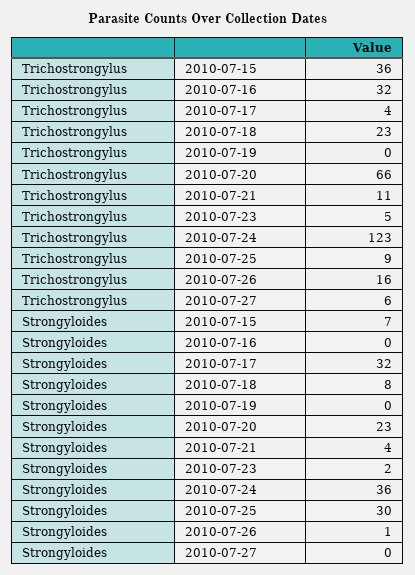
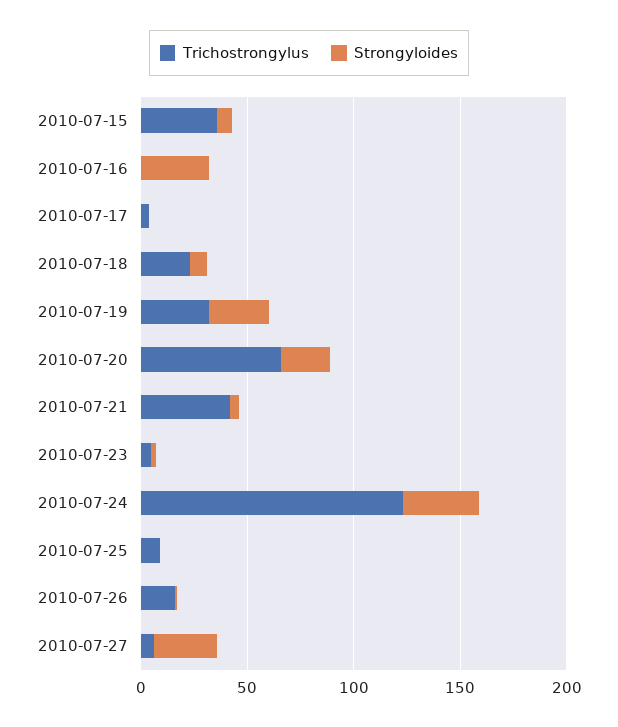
  {
    "Trichostrongylus": {
      "2010-07-15": 36,
-     "2010-07-16": 32,
+     "2010-07-16": 0,
      "2010-07-17": 4,
      "2010-07-18": 23,
-     "2010-07-19": 0,
+     "2010-07-19": 30,
      "2010-07-20": 66,
-     "2010-07-21": 11,
+     "2010-07-21": 40,
      "2010-07-23": 5,
      "2010-07-24": 123,
      "2010-07-25": 9,
      "2010-07-26": 16,
      "2010-07-27": 6
    },
    "Strongyloides": {
      "2010-07-15": 7,
-     "2010-07-16": 0,
+     "2010-07-16": 30,
-     "2010-07-17": 32,
+     "2010-07-17": 0,
      "2010-07-18": 8,
-     "2010-07-19": 0,
+     "2010-07-19": 30,
      "2010-07-20": 23,
      "2010-07-21": 4,
      "2010-07-23": 2,
      "2010-07-24": 36,
-     "2010-07-25": 30,
+     "2010-07-25": 0,
      "2010-07-26": 1,
-     "2010-07-27": 0
+     "2010-07-27": 30
    }
  }

